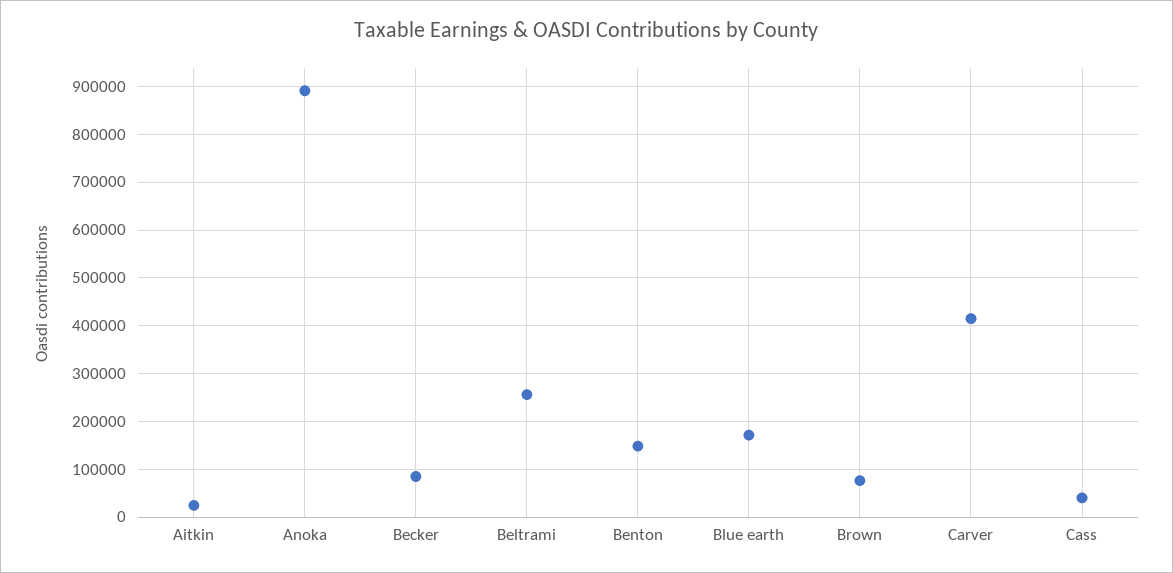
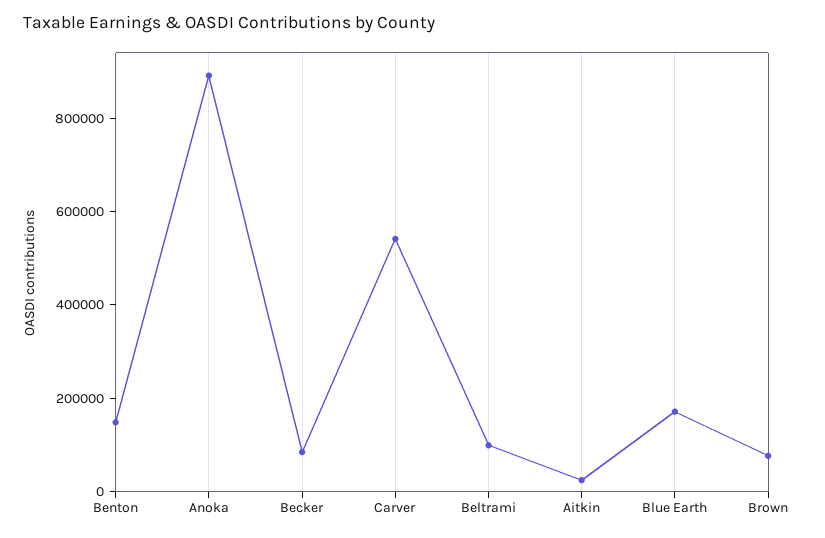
  {
    "Aitkin": 20000,
    "Anoka": 900000,
    "Becker": 80000,
-   "Beltrami": 260000,
+   "Beltrami": 100000,
    "Benton": 140000,
    "Blue earth": 180000,
    "Brown": 80000,
-   "Carver": 420000,
+   "Carver": 550000
-   "Cass": 40000
  }

